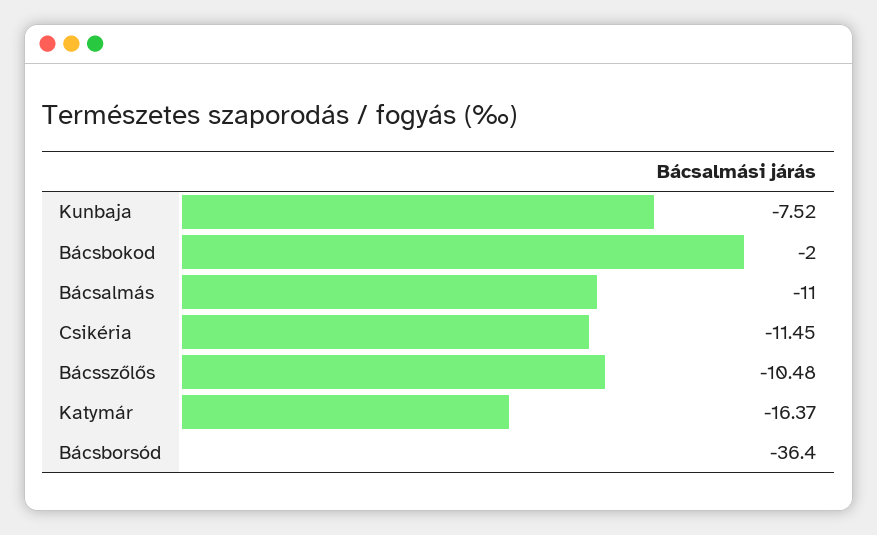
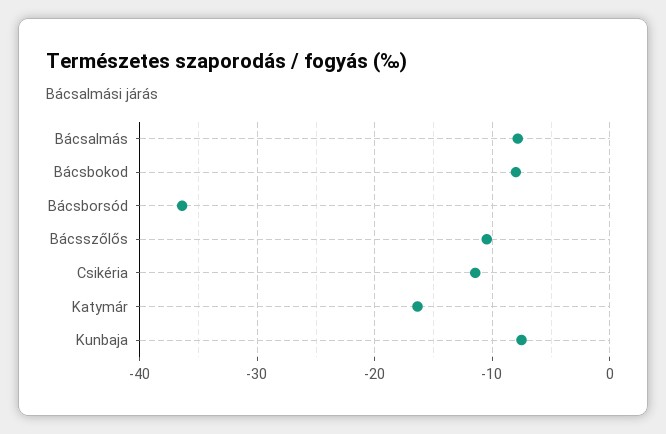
  {
    "Kunbaja": -7.52,
-   "Bácsbokod": -2,
+   "Bácsbokod": -8,
-   "Bácsalmás": -11,
+   "Bácsalmás": -8,
    "Csikéria": -11.45,
    "Bácsszőlős": -10.48,
    "Katymár": -16.37,
    "Bácsborsód": -36.4
  }

